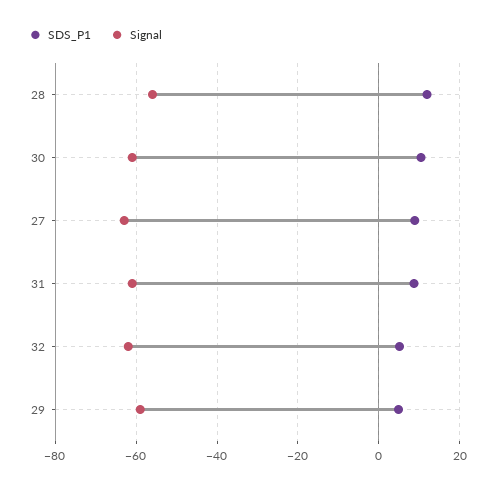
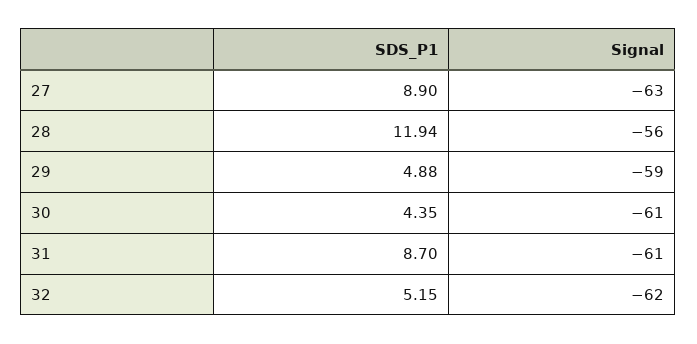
  {
    "SDS_P1": {
      "28": 11.94,
-     "30": 10,
+     "30": 4.35,
      "27": 8.9,
      "31": 8.7,
      "32": 5.15,
      "29": 4.88
    },
    "Signal": {
      "28": -56,
      "30": -61,
      "27": -63,
      "31": -61,
      "32": -62,
      "29": -59
    }
  }

